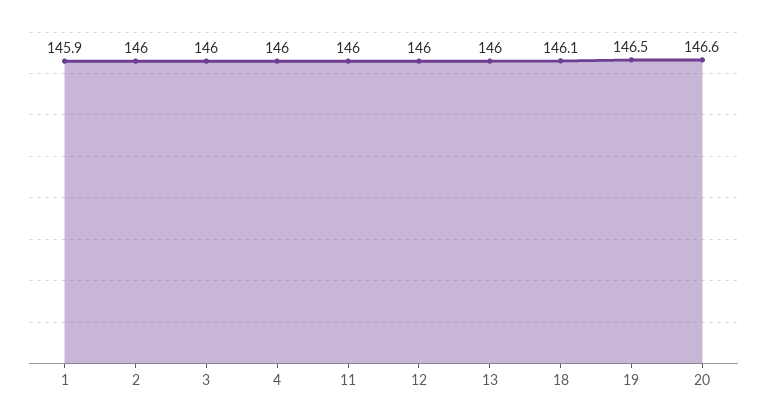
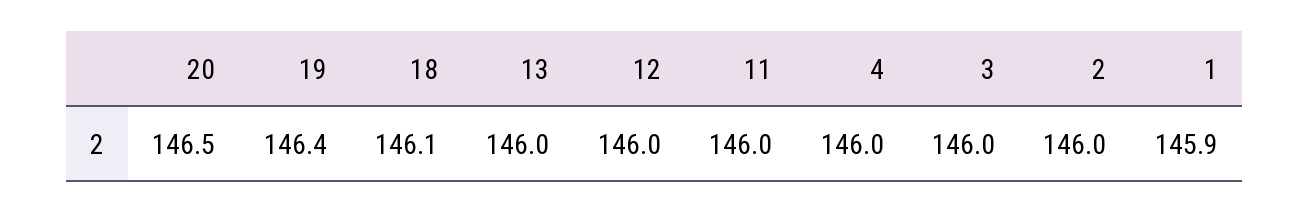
  {
    "1": 145.9,
    "2": 146,
    "3": 146,
    "4": 146,
    "11": 146,
    "12": 146,
    "13": 146,
    "18": 146.1,
-   "19": 146.5,
+   "19": 146.4,
-   "20": 146.6
+   "20": 146.5
  }

